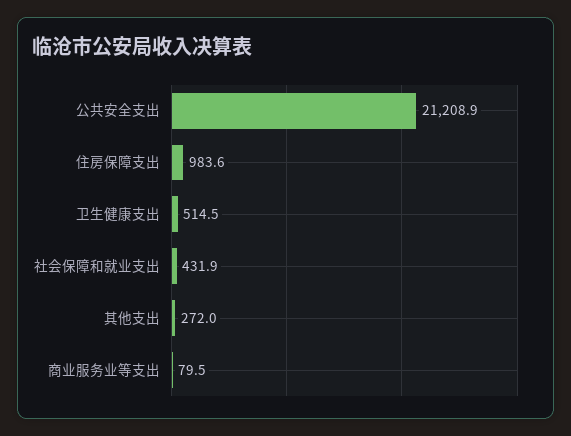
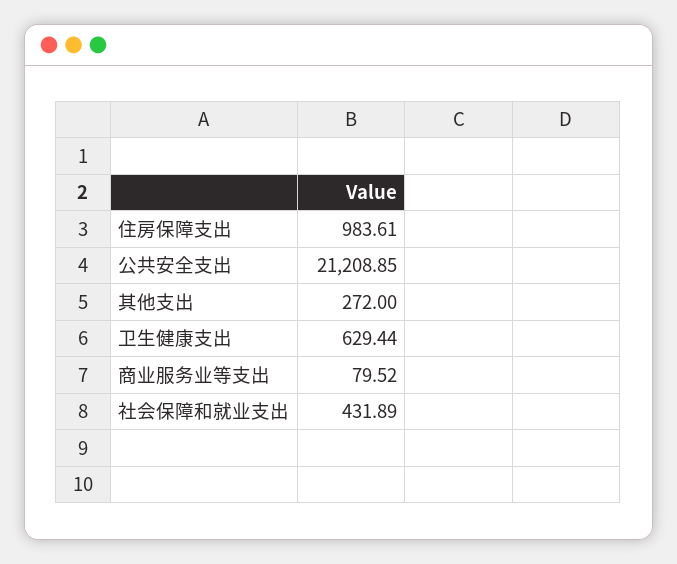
  {
    "公共安全支出": 21208.85,
    "住房保障支出": 983.61,
-   "卫生健康支出": 514.5,
+   "卫生健康支出": 629.44,
    "社会保障和就业支出": 431.89,
    "其他支出": 272,
    "商业服务业等支出": 79.52
  }

